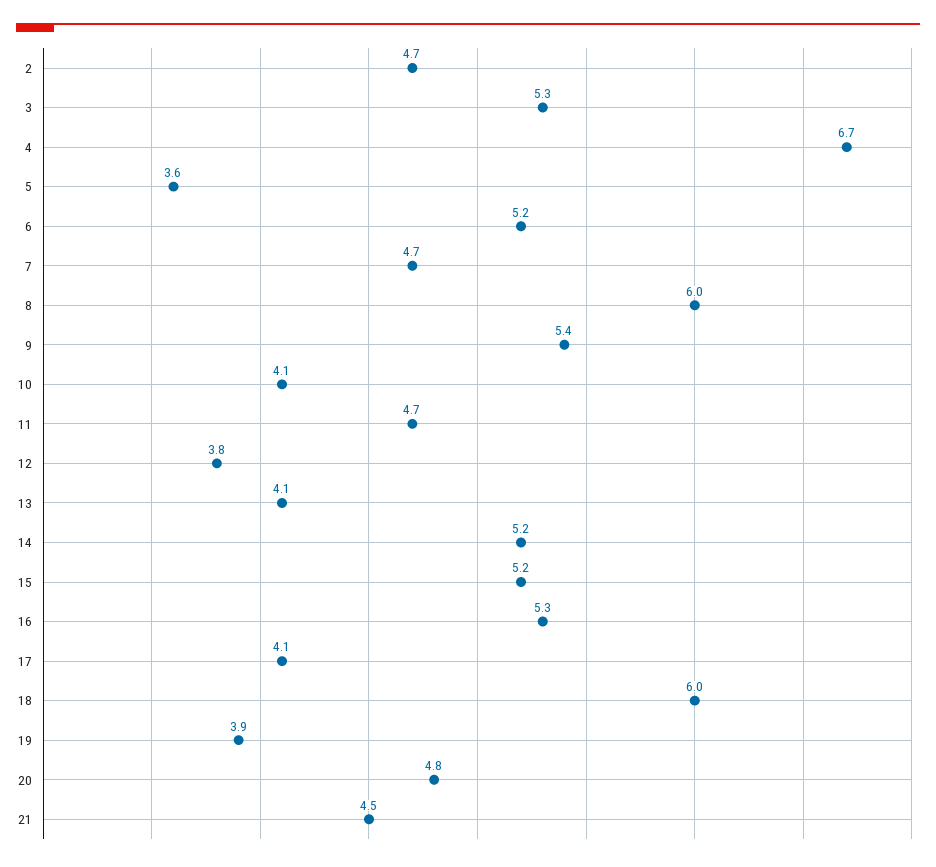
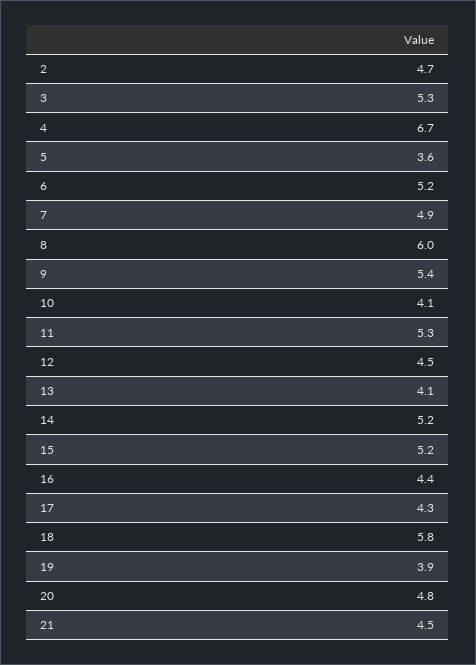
  {
    "2": 4.7,
    "3": 5.3,
    "4": 6.7,
    "5": 3.6,
    "6": 5.2,
-   "7": 4.7,
+   "7": 4.9,
    "8": 6,
    "9": 5.4,
    "10": 4.1,
-   "11": 4.7,
+   "11": 5.3,
-   "12": 3.8,
+   "12": 4.5,
    "13": 4.1,
    "14": 5.2,
    "15": 5.2,
-   "16": 5.3,
+   "16": 4.4,
-   "17": 4.1,
+   "17": 4.3,
-   "18": 6,
+   "18": 5.8,
    "19": 3.9,
    "20": 4.8,
    "21": 4.5
  }

